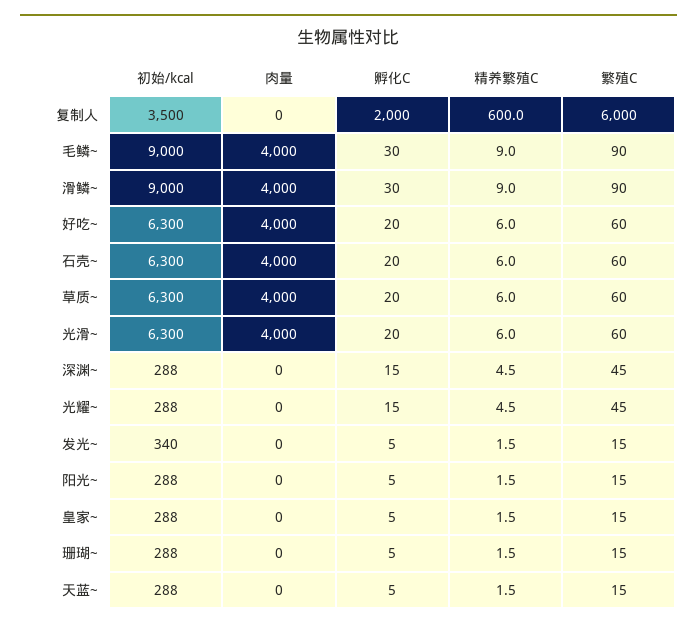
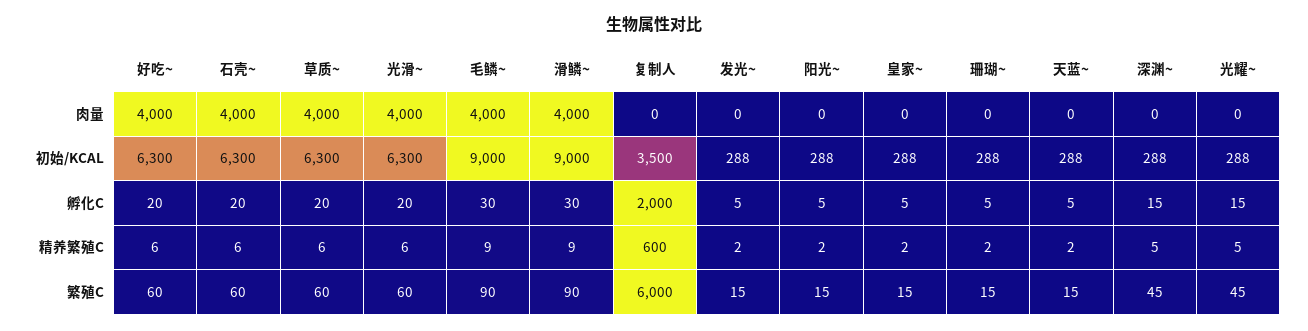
  {
    "初始/kcal": {
      "复制人": 3500,
      "毛鳞~": 9000,
      "滑鳞~": 9000,
      "好吃~": 6300,
      "石壳~": 6300,
      "草质~": 6300,
      "光滑~": 6300,
      "深渊~": 288,
      "光耀~": 288,
-     "发光~": 340,
+     "发光~": 288,
      "阳光~": 288,
      "皇家~": 288,
      "珊瑚~": 288,
      "天蓝~": 288
    },
    "肉量": {
      "复制人": 0,
      "毛鳞~": 4000,
      "滑鳞~": 4000,
      "好吃~": 4000,
      "石壳~": 4000,
      "草质~": 4000,
      "光滑~": 4000,
      "深渊~": 0,
      "光耀~": 0,
      "发光~": 0,
      "阳光~": 0,
      "皇家~": 0,
      "珊瑚~": 0,
      "天蓝~": 0
    },
    "孵化C": {
      "复制人": 2000,
      "毛鳞~": 30,
      "滑鳞~": 30,
      "好吃~": 20,
      "石壳~": 20,
      "草质~": 20,
      "光滑~": 20,
      "深渊~": 15,
      "光耀~": 15,
      "发光~": 5,
      "阳光~": 5,
      "皇家~": 5,
      "珊瑚~": 5,
      "天蓝~": 5
    },
    "精养繁殖C": {
      "复制人": 600,
      "毛鳞~": 9,
      "滑鳞~": 9,
      "好吃~": 6,
      "石壳~": 6,
      "草质~": 6,
      "光滑~": 6,
      "深渊~": 4.5,
      "光耀~": 4.5,
      "发光~": 1.5,
      "阳光~": 1.5,
      "皇家~": 1.5,
      "珊瑚~": 1.5,
      "天蓝~": 1.5
    },
    "繁殖C": {
      "复制人": 6000,
      "毛鳞~": 90,
      "滑鳞~": 90,
      "好吃~": 60,
      "石壳~": 60,
      "草质~": 60,
      "光滑~": 60,
      "深渊~": 45,
      "光耀~": 45,
      "发光~": 15,
      "阳光~": 15,
      "皇家~": 15,
      "珊瑚~": 15,
      "天蓝~": 15
    }
  }

